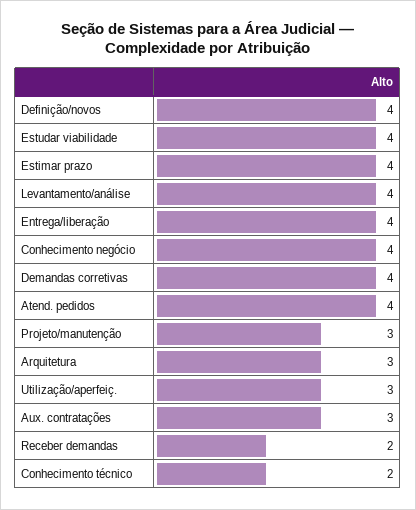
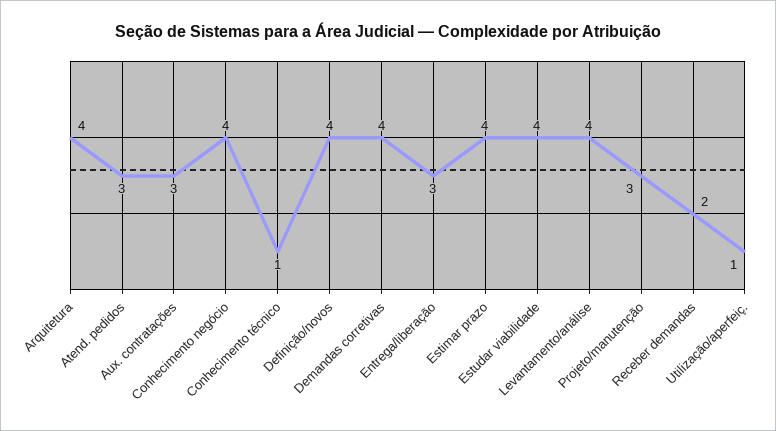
  {
    "Definição/novos": 4,
    "Estudar viabilidade": 4,
    "Estimar prazo": 4,
    "Levantamento/análise": 4,
-   "Entrega/liberação": 4,
+   "Entrega/liberação": 3,
    "Conhecimento negócio": 4,
    "Demandas corretivas": 4,
-   "Atend. pedidos": 4,
+   "Atend. pedidos": 3,
    "Projeto/manutenção": 3,
-   "Arquitetura": 3,
+   "Arquitetura": 4,
-   "Utilização/aperfeiç.": 3,
+   "Utilização/aperfeiç.": 1,
    "Aux. contratações": 3,
    "Receber demandas": 2,
-   "Conhecimento técnico": 2
+   "Conhecimento técnico": 1
  }

